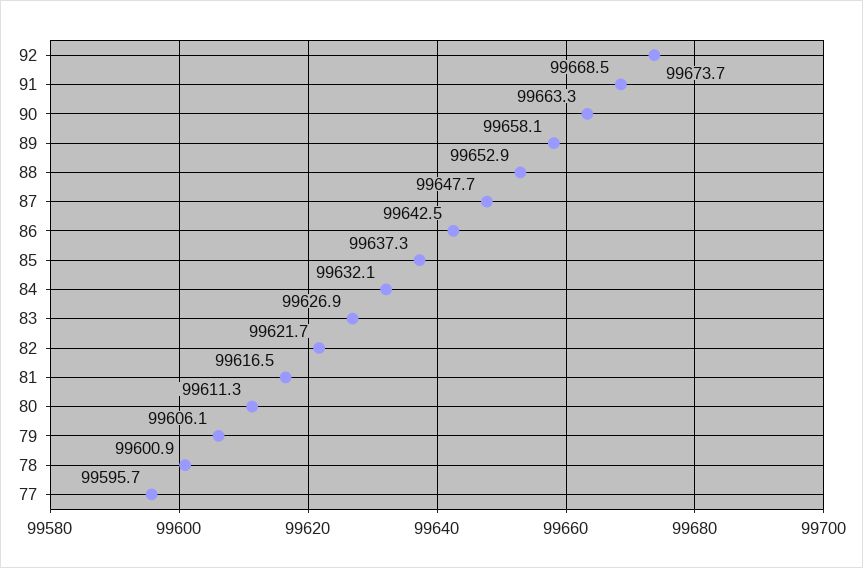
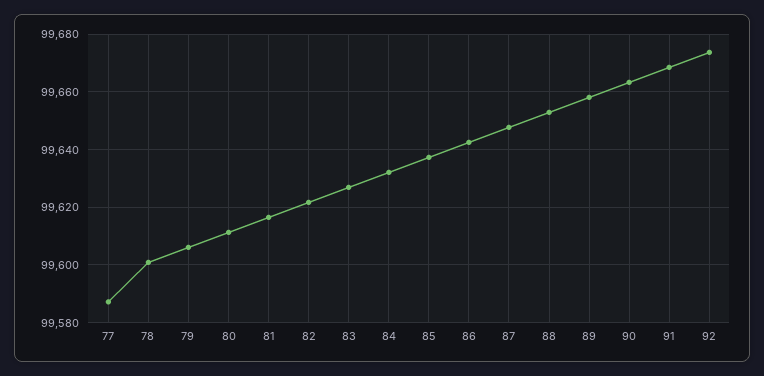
  {
    "92": 99673.7,
    "91": 99668.5,
    "90": 99663.3,
    "89": 99658.1,
    "88": 99652.9,
    "87": 99647.7,
    "86": 99642.5,
    "85": 99637.3,
    "84": 99632.1,
    "83": 99626.9,
    "82": 99621.7,
    "81": 99616.5,
    "80": 99611.3,
    "79": 99606.1,
    "78": 99600.9,
-   "77": 99595.7
+   "77": 99587.5
  }

